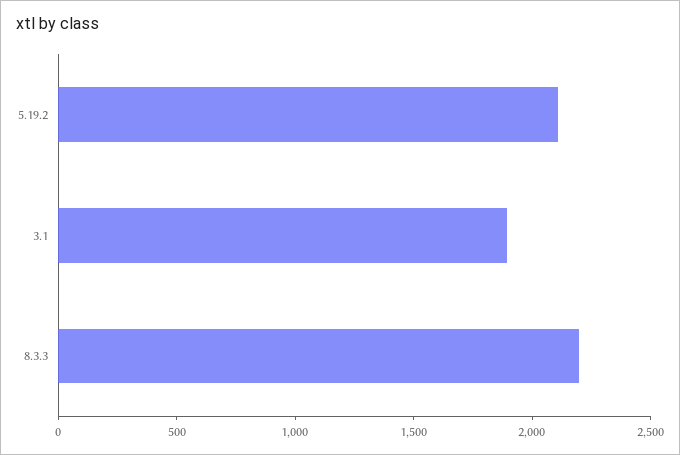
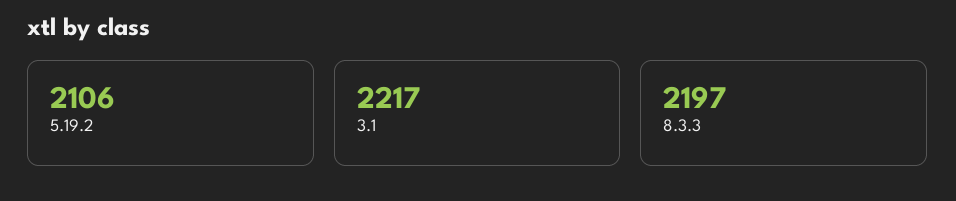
  {
    "5.19.2": 2106,
-   "3.1": 1900,
+   "3.1": 2217,
    "8.3.3": 2197
  }

